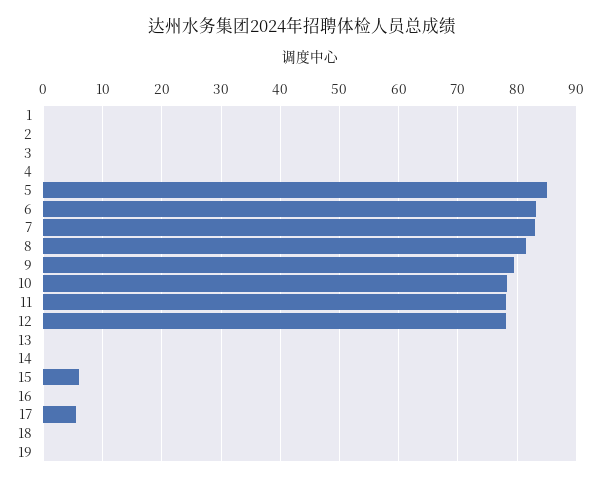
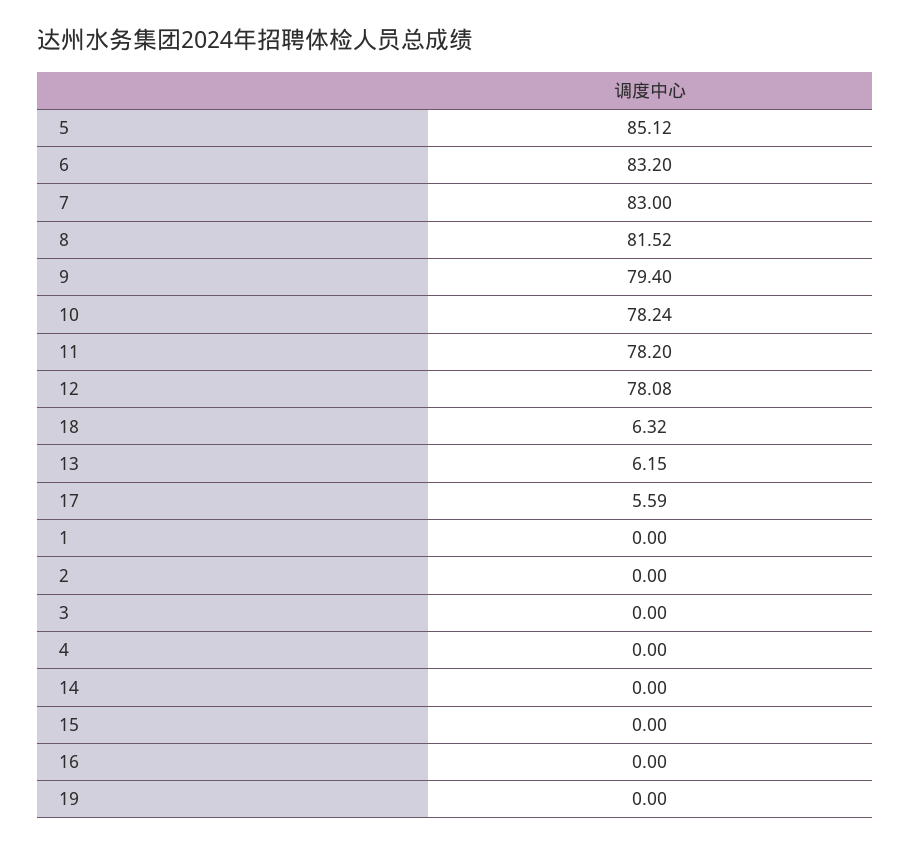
  {
    "1": 0,
    "2": 0,
    "3": 0,
    "4": 0,
    "5": 85.12,
    "6": 83.2,
    "7": 83,
    "8": 81.52,
    "9": 79.4,
    "10": 78.24,
    "11": 78.2,
    "12": 78.08,
-   "13": 0,
+   "13": 6.15,
    "14": 0,
-   "15": 6,
+   "15": 0,
    "16": 0,
    "17": 5.59,
-   "18": 0,
+   "18": 6.32,
    "19": 0
  }

